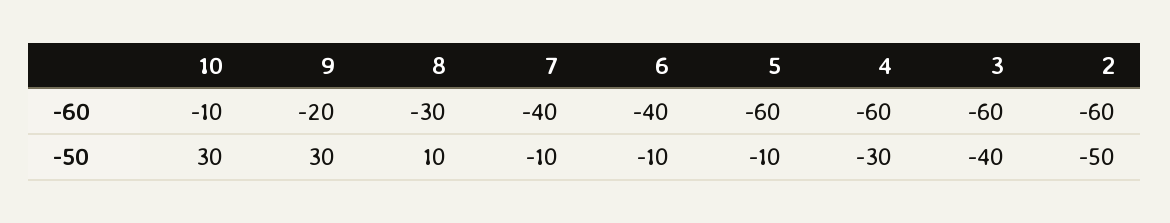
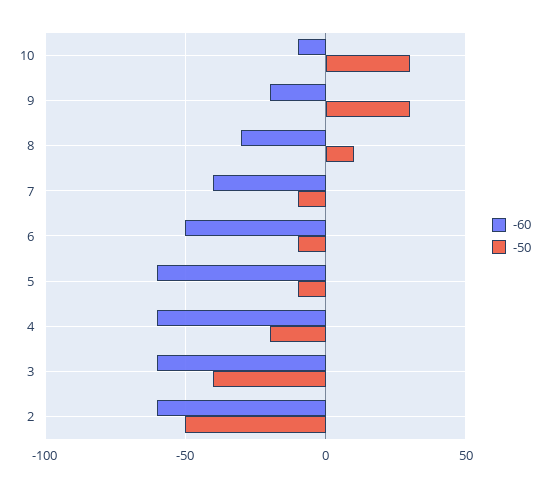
  {
    "-60": {
      "10": -10,
      "9": -20,
      "8": -30,
      "7": -40,
-     "6": -40,
+     "6": -50,
      "5": -60,
      "4": -60,
      "3": -60,
      "2": -60
    },
    "-50": {
      "10": 30,
      "9": 30,
      "8": 10,
      "7": -10,
      "6": -10,
      "5": -10,
-     "4": -30,
+     "4": -20,
      "3": -40,
      "2": -50
    }
  }

